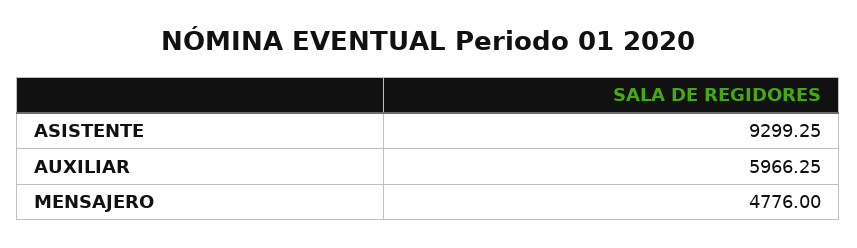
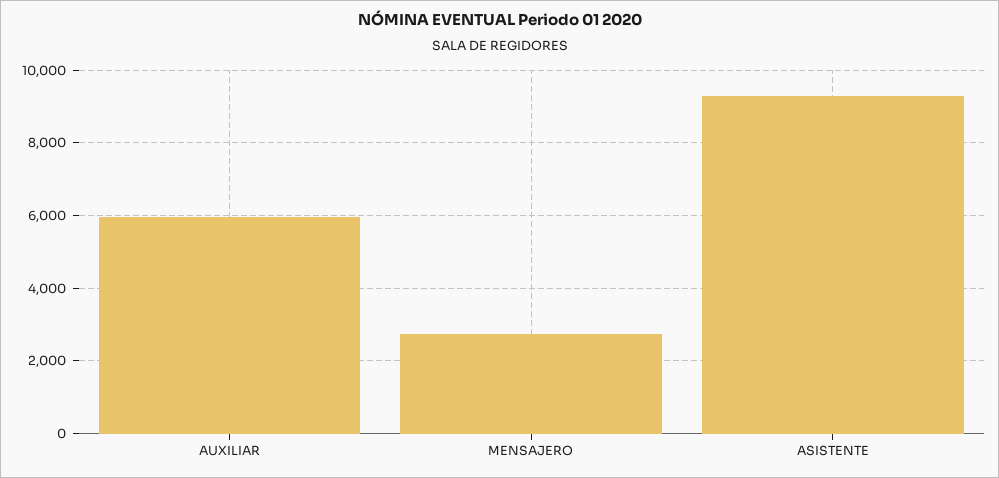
  {
    "ASISTENTE": 9299.25,
    "AUXILIAR": 5966.25,
-   "MENSAJERO": 4776
+   "MENSAJERO": 2800
  }

